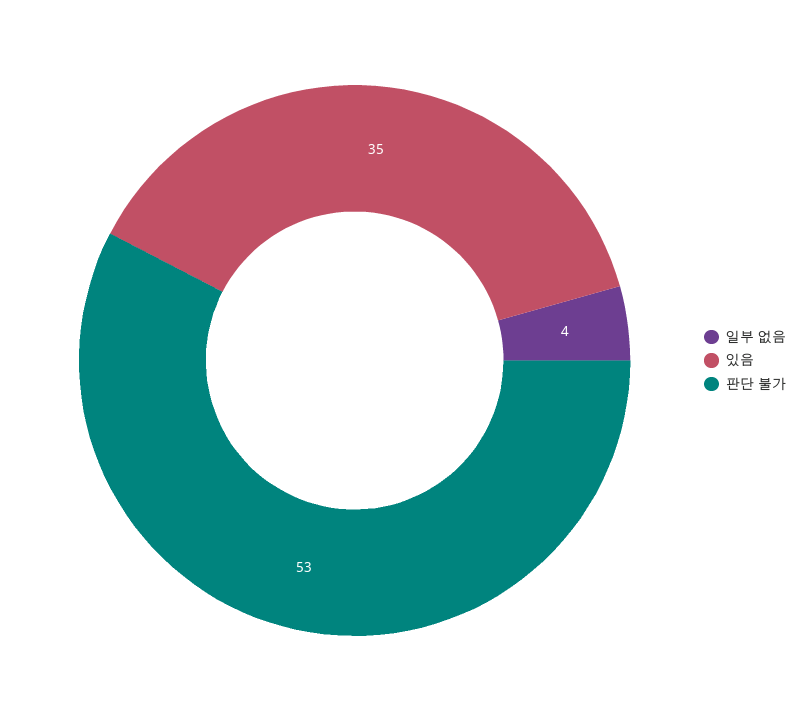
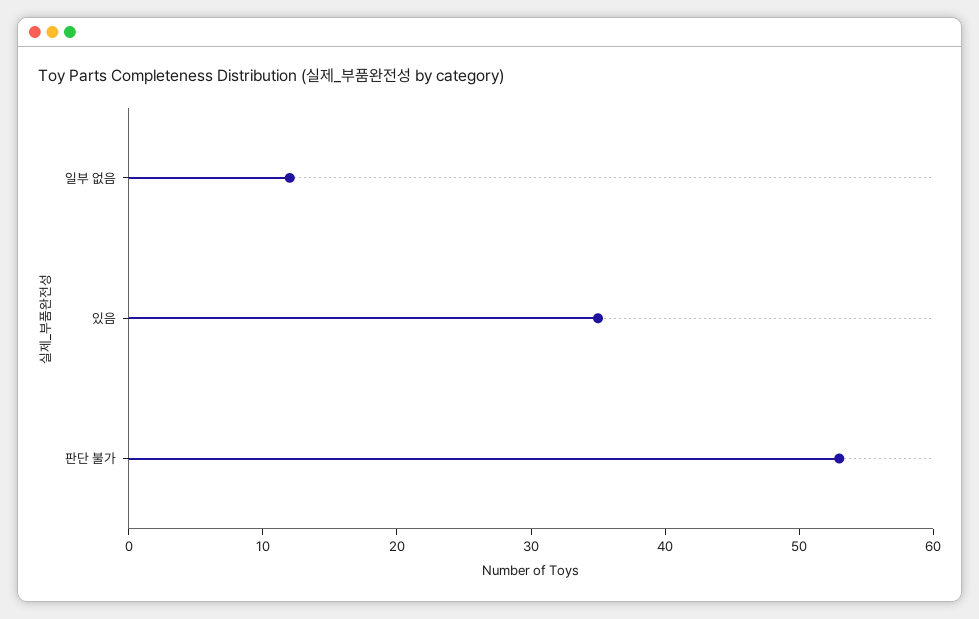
  {
-   "일부 없음": 4,
+   "일부 없음": 12,
    "있음": 35,
    "판단 불가": 53
  }

